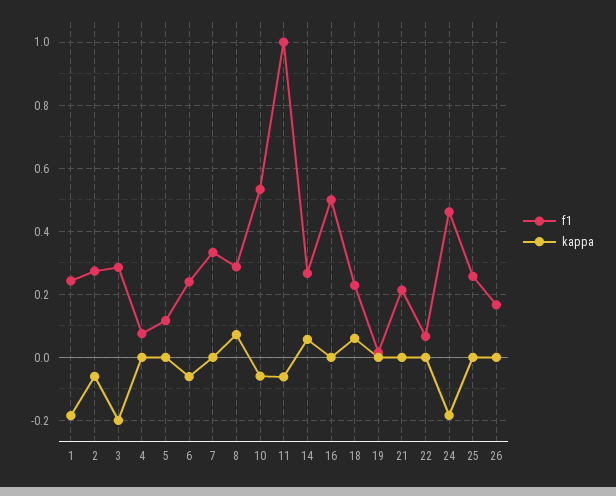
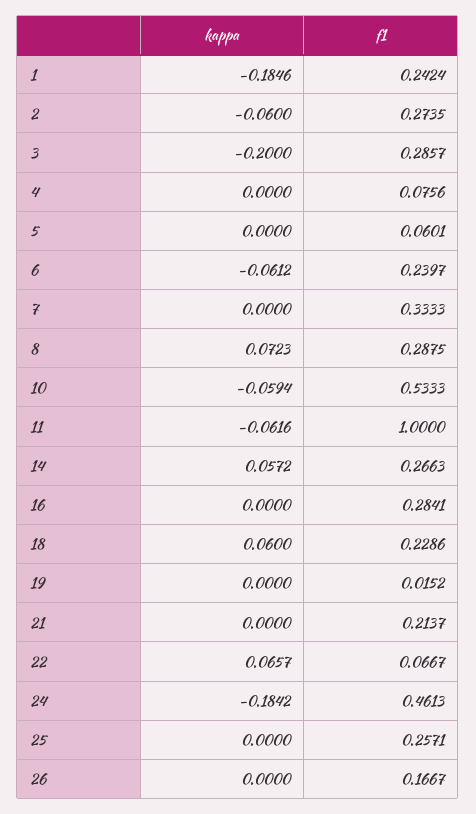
  {
    "f1": {
      "1": 0.2424,
      "2": 0.2735,
      "3": 0.2857,
      "4": 0.0756,
-     "5": 0.12,
+     "5": 0.0601,
      "6": 0.2397,
      "7": 0.3333,
      "8": 0.2875,
      "10": 0.5333,
      "11": 1,
      "14": 0.2663,
-     "16": 0.5,
+     "16": 0.2841,
      "18": 0.2286,
      "19": 0.0152,
      "21": 0.2137,
      "22": 0.0667,
      "24": 0.4613,
      "25": 0.2571,
      "26": 0.1667
    },
    "kappa": {
      "1": -0.1846,
      "2": -0.06,
      "3": -0.2,
      "4": 0,
      "5": 0,
      "6": -0.0612,
      "7": 0,
      "8": 0.0723,
      "10": -0.0594,
      "11": -0.0616,
      "14": 0.0572,
      "16": 0,
      "18": 0.06,
      "19": 0,
      "21": 0,
-     "22": 0,
+     "22": 0.0657,
      "24": -0.1842,
      "25": 0,
      "26": 0
    }
  }

